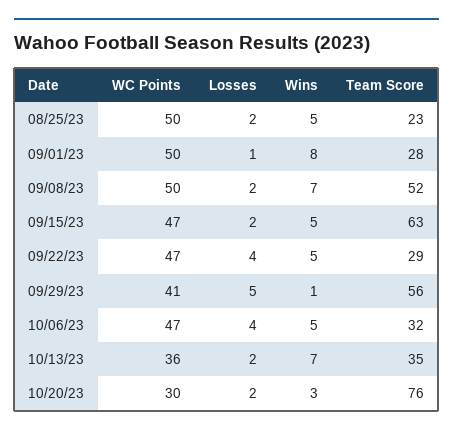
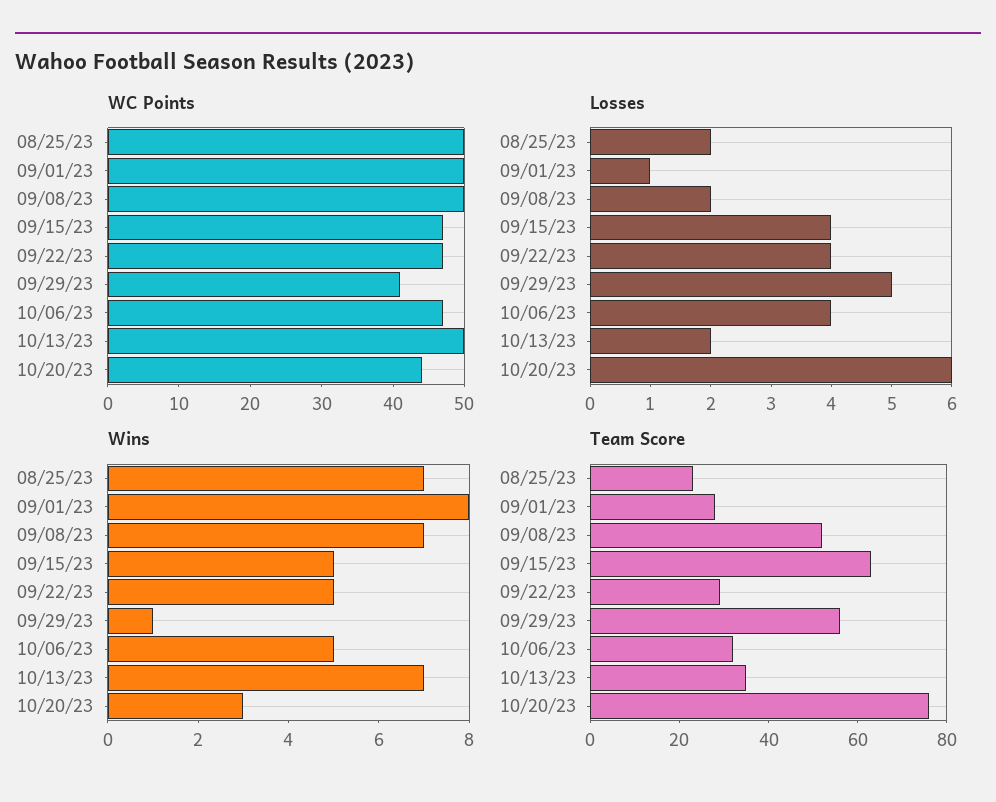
  {
    "WC Points": {
      "08/25/23": 50,
      "09/01/23": 50,
      "09/08/23": 50,
      "09/15/23": 47,
      "09/22/23": 47,
      "09/29/23": 41,
      "10/06/23": 47,
-     "10/13/23": 36,
+     "10/13/23": 50,
-     "10/20/23": 30
+     "10/20/23": 45
    },
    "Losses": {
      "08/25/23": 2,
      "09/01/23": 1,
      "09/08/23": 2,
-     "09/15/23": 2,
+     "09/15/23": 4,
      "09/22/23": 4,
      "09/29/23": 5,
      "10/06/23": 4,
      "10/13/23": 2,
-     "10/20/23": 2
+     "10/20/23": 6
    },
    "Wins": {
-     "08/25/23": 5,
+     "08/25/23": 7,
      "09/01/23": 8,
      "09/08/23": 7,
      "09/15/23": 5,
      "09/22/23": 5,
      "09/29/23": 1,
      "10/06/23": 5,
      "10/13/23": 7,
      "10/20/23": 3
    },
    "Team Score": {
      "08/25/23": 23,
      "09/01/23": 28,
      "09/08/23": 52,
      "09/15/23": 63,
      "09/22/23": 29,
      "09/29/23": 56,
      "10/06/23": 32,
      "10/13/23": 35,
      "10/20/23": 76
    }
  }

